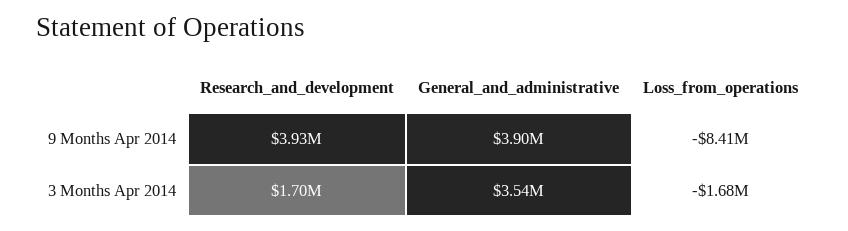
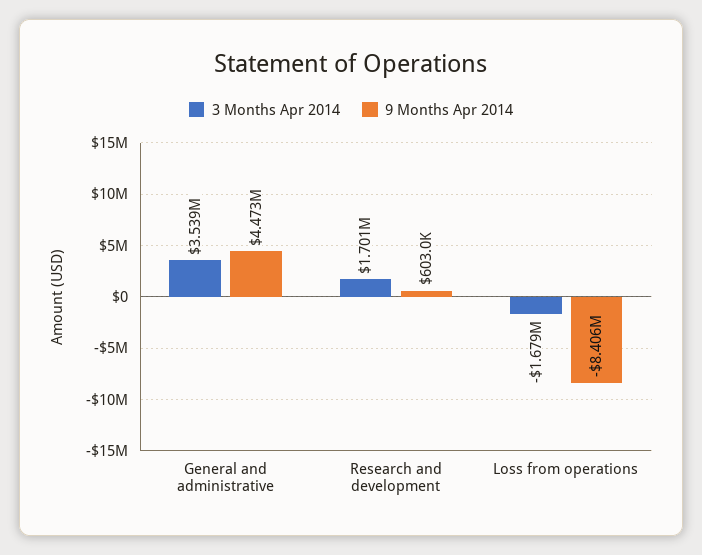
  {
    "9 Months Apr 2014": {
-     "Research_and_development": 3930000,
+     "Research_and_development": 603000,
-     "General_and_administrative": 3900000,
+     "General_and_administrative": 4473000,
      "Loss_from_operations": -8406000
    },
    "3 Months Apr 2014": {
      "Research_and_development": 1701000,
      "General_and_administrative": 3539000,
      "Loss_from_operations": -1679000
    }
  }

